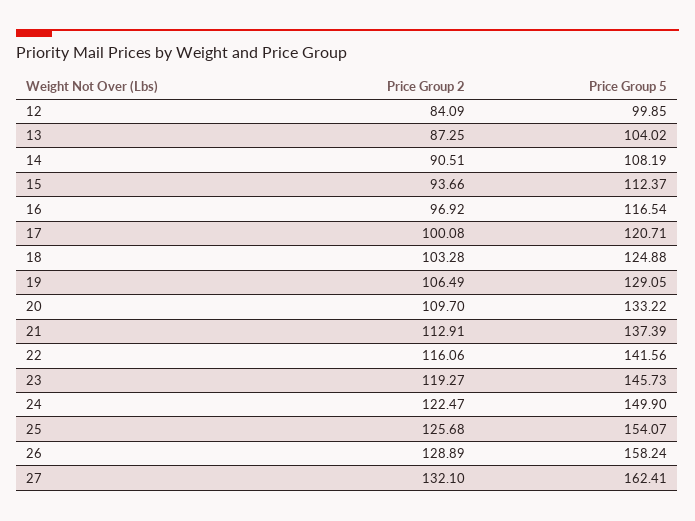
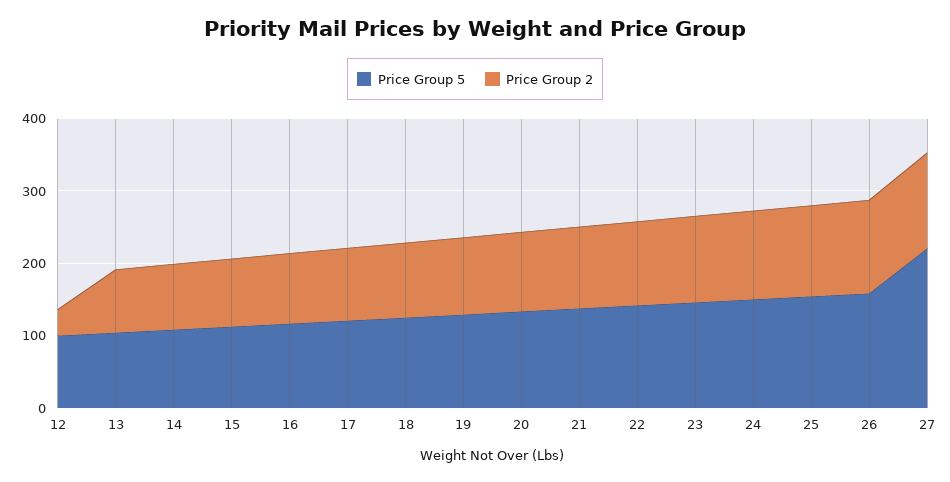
  {
    "Price Group 2": {
-     "12": 84.09,
+     "12": 40,
      "13": 87.25,
      "14": 90.51,
      "15": 93.66,
      "16": 96.92,
      "17": 100.08,
      "18": 103.28,
      "19": 106.49,
      "20": 109.7,
      "21": 112.91,
      "22": 116.06,
      "23": 119.27,
      "24": 122.47,
      "25": 125.68,
      "26": 128.89,
      "27": 132.1
    },
    "Price Group 5": {
      "12": 99.85,
      "13": 104.02,
      "14": 108.19,
      "15": 112.37,
      "16": 116.54,
      "17": 120.71,
      "18": 124.88,
      "19": 129.05,
      "20": 133.22,
      "21": 137.39,
      "22": 141.56,
      "23": 145.73,
      "24": 149.9,
      "25": 154.07,
      "26": 158.24,
-     "27": 162.41
+     "27": 220
    }
  }

